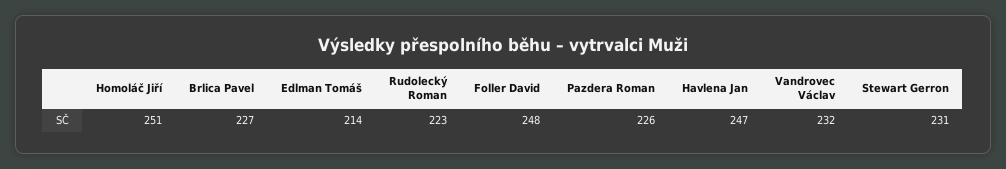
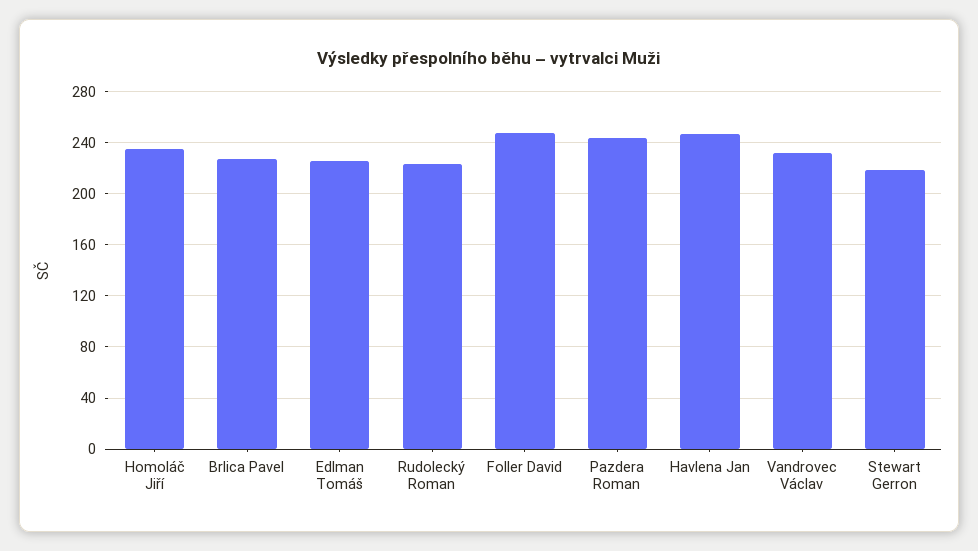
  {
-   "Homoláč Jiří": 251,
+   "Homoláč Jiří": 235,
    "Brlica Pavel": 227,
-   "Edlman Tomáš": 214,
+   "Edlman Tomáš": 225,
    "Rudolecký Roman": 223,
    "Foller David": 248,
-   "Pazdera Roman": 226,
+   "Pazdera Roman": 245,
    "Havlena Jan": 247,
    "Vandrovec Václav": 232,
-   "Stewart Gerron": 231
+   "Stewart Gerron": 220
  }

